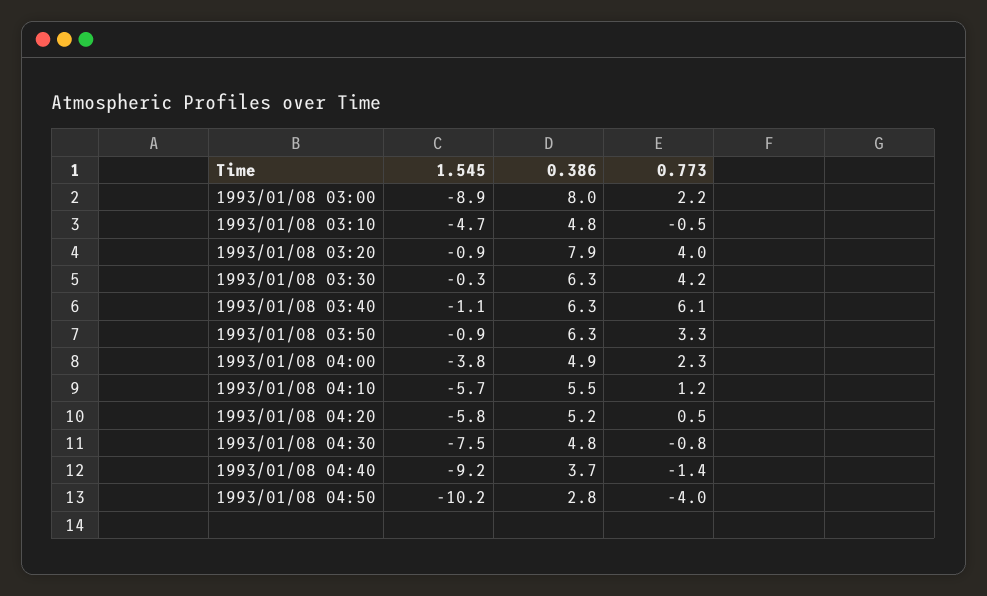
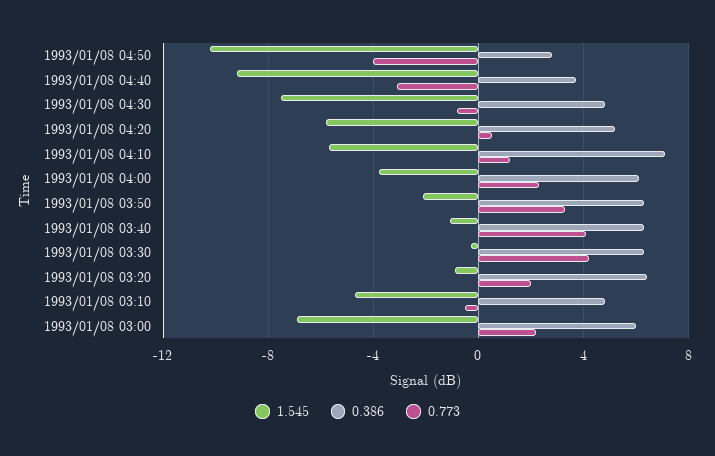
  {
    "1.545": {
-     "1993/01/08 03:00": -8.9,
+     "1993/01/08 03:00": -7,
      "1993/01/08 03:10": -4.7,
      "1993/01/08 03:20": -0.9,
      "1993/01/08 03:30": -0.3,
      "1993/01/08 03:40": -1.1,
-     "1993/01/08 03:50": -0.9,
+     "1993/01/08 03:50": -2,
      "1993/01/08 04:00": -3.8,
      "1993/01/08 04:10": -5.7,
      "1993/01/08 04:20": -5.8,
      "1993/01/08 04:30": -7.5,
      "1993/01/08 04:40": -9.2,
      "1993/01/08 04:50": -10.2
    },
    "0.386": {
-     "1993/01/08 03:00": 8,
+     "1993/01/08 03:00": 6,
      "1993/01/08 03:10": 4.8,
-     "1993/01/08 03:20": 7.9,
+     "1993/01/08 03:20": 6.5,
      "1993/01/08 03:30": 6.3,
      "1993/01/08 03:40": 6.3,
      "1993/01/08 03:50": 6.3,
-     "1993/01/08 04:00": 4.9,
+     "1993/01/08 04:00": 6,
-     "1993/01/08 04:10": 5.5,
+     "1993/01/08 04:10": 7,
      "1993/01/08 04:20": 5.2,
      "1993/01/08 04:30": 4.8,
      "1993/01/08 04:40": 3.7,
      "1993/01/08 04:50": 2.8
    },
    "0.773": {
      "1993/01/08 03:00": 2.2,
      "1993/01/08 03:10": -0.5,
-     "1993/01/08 03:20": 4,
+     "1993/01/08 03:20": 2,
      "1993/01/08 03:30": 4.2,
-     "1993/01/08 03:40": 6.1,
+     "1993/01/08 03:40": 4,
      "1993/01/08 03:50": 3.3,
      "1993/01/08 04:00": 2.3,
      "1993/01/08 04:10": 1.2,
      "1993/01/08 04:20": 0.5,
      "1993/01/08 04:30": -0.8,
-     "1993/01/08 04:40": -1.4,
+     "1993/01/08 04:40": -3,
      "1993/01/08 04:50": -4
    }
  }

